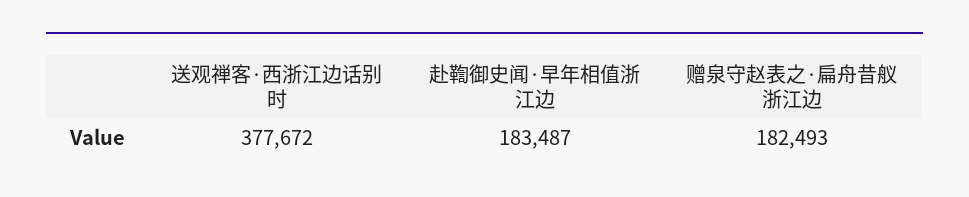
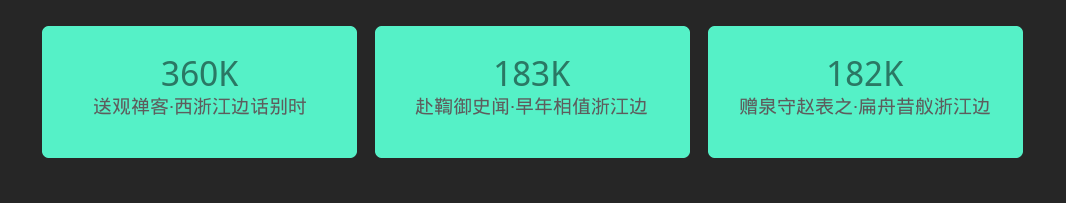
  {
-   "送观禅客·西浙江边话别时": 377672,
+   "送观禅客·西浙江边话别时": 360000,
    "赴鞫御史闻·早年相值浙江边": 183487,
    "赠泉守赵表之·扁舟昔舣浙江边": 182493
  }

